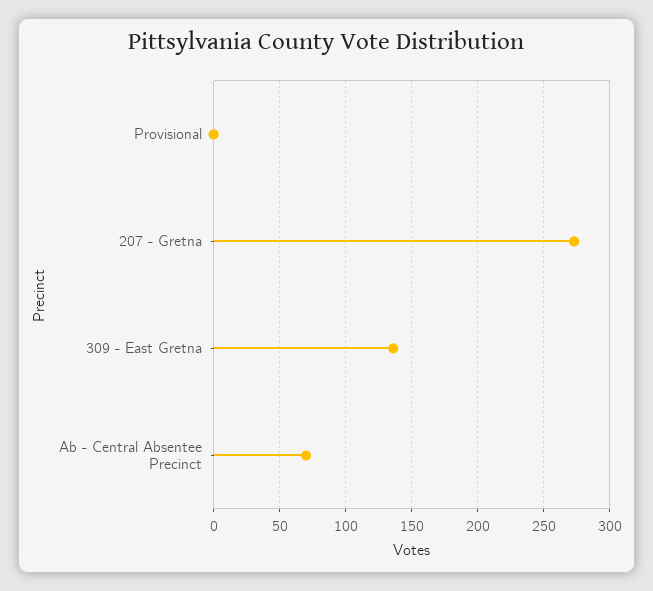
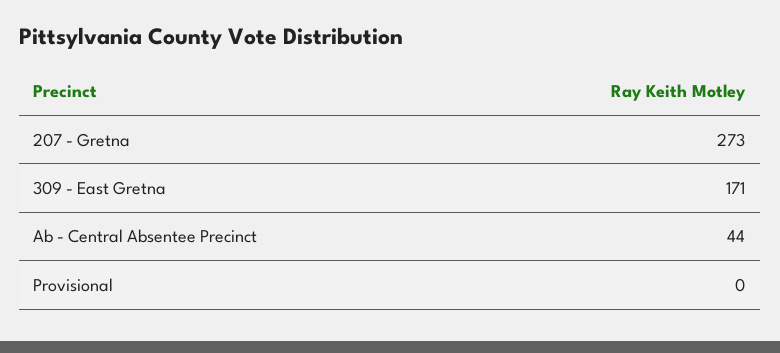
  {
    "Provisional": 0,
    "207 - Gretna": 273,
-   "309 - East Gretna": 135,
+   "309 - East Gretna": 171,
-   "Ab - Central Absentee Precinct": 70
+   "Ab - Central Absentee Precinct": 44
  }

